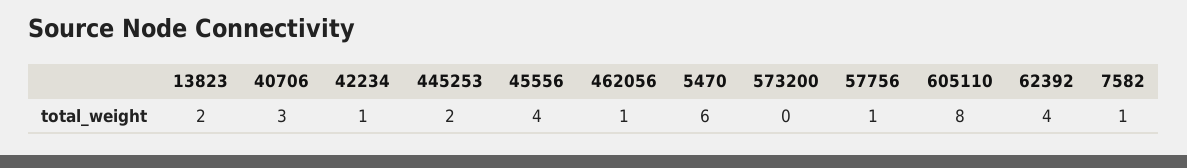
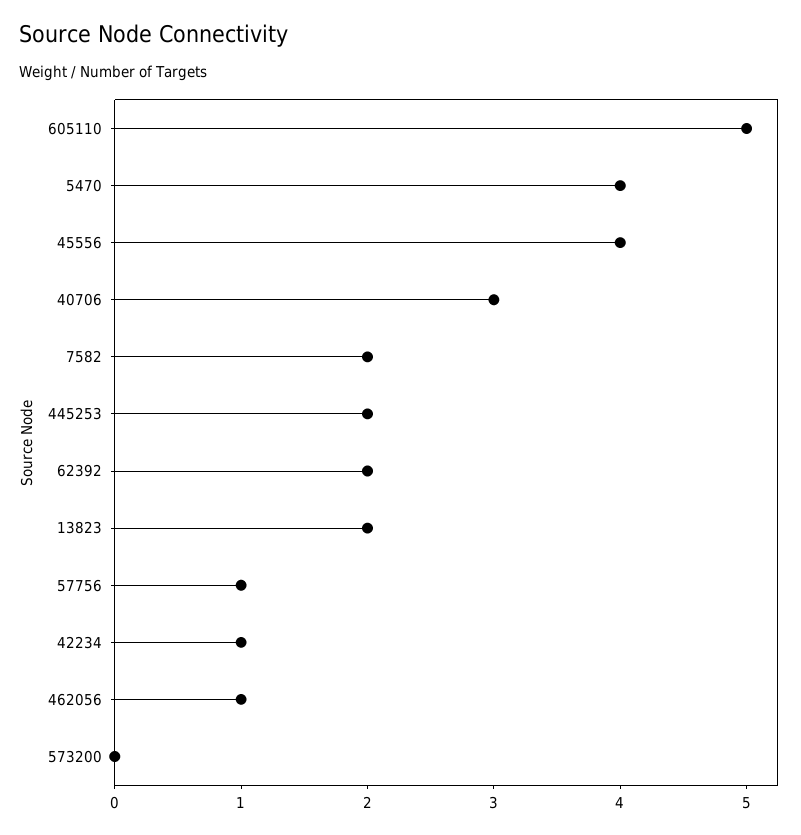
  {
    "13823": 2,
    "40706": 3,
    "42234": 1,
    "445253": 2,
    "45556": 4,
    "462056": 1,
-   "5470": 6,
+   "5470": 4,
    "573200": 0,
    "57756": 1,
-   "605110": 8,
+   "605110": 5,
-   "62392": 4,
+   "62392": 2,
-   "7582": 1
+   "7582": 2
  }

